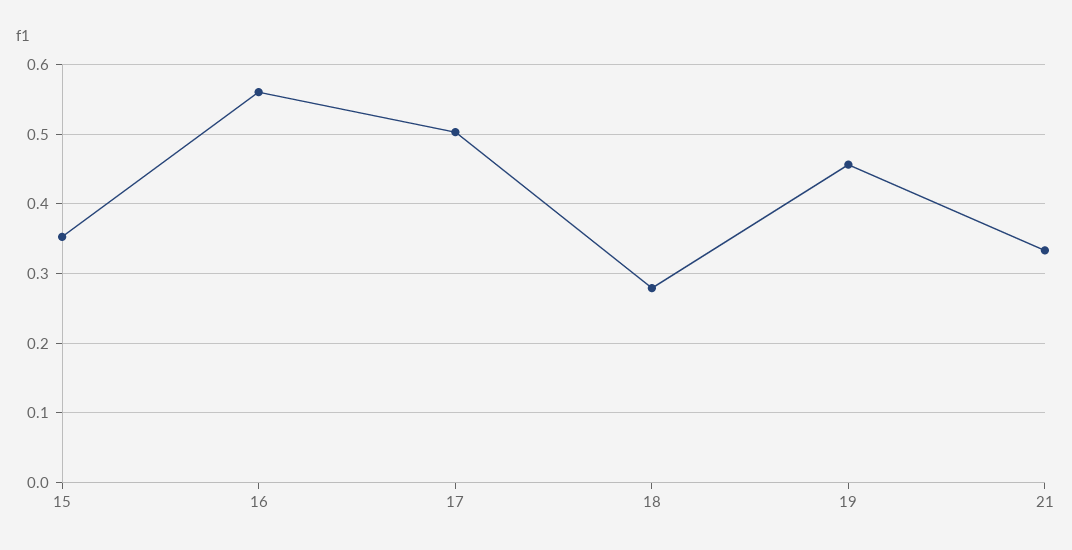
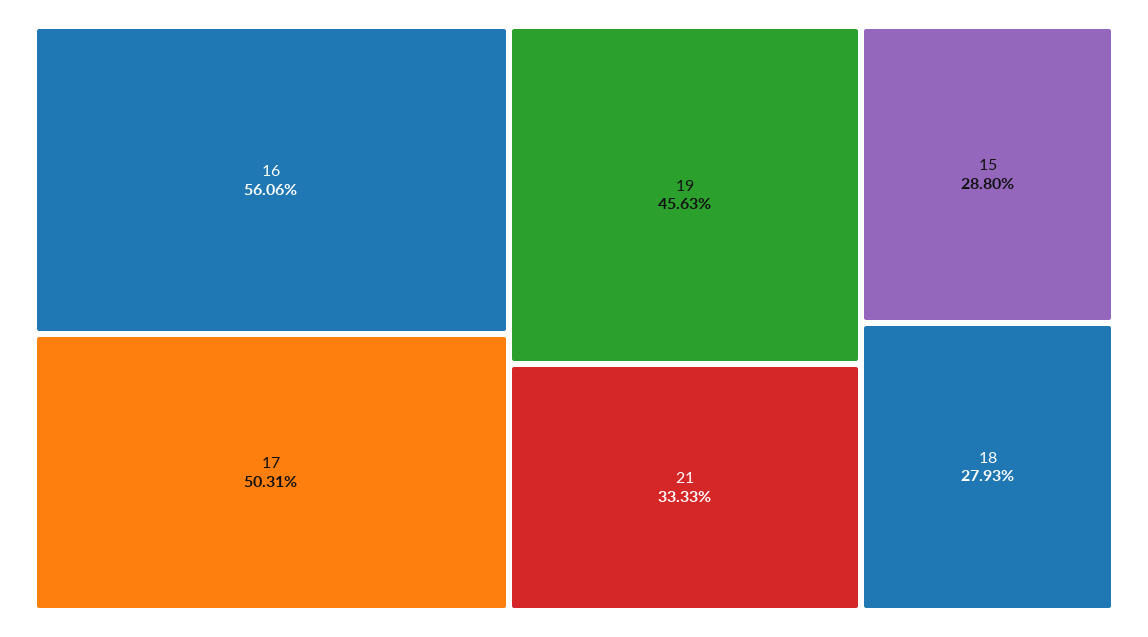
  {
-   "15": 0.35,
+   "15": 0.288,
    "16": 0.5606,
    "17": 0.5031,
    "18": 0.2793,
    "19": 0.4563,
    "21": 0.3333
  }

